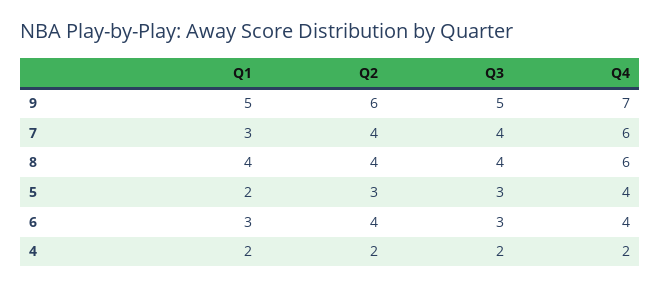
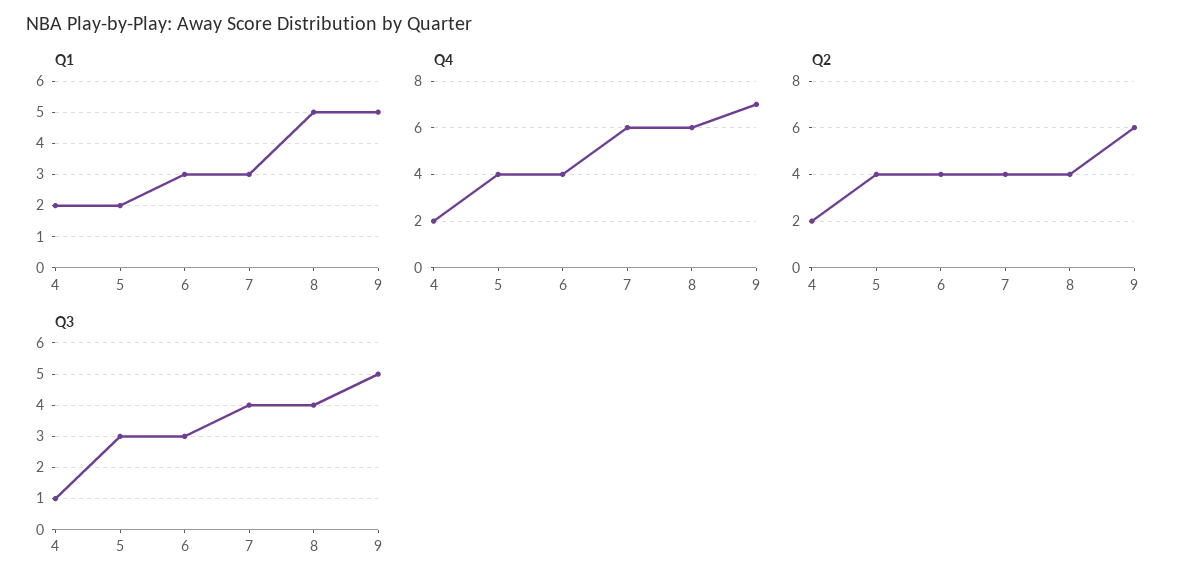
  {
    "Q1": {
      "9": 5,
      "7": 3,
-     "8": 4,
+     "8": 5,
      "5": 2,
      "6": 3,
      "4": 2
    },
    "Q2": {
      "9": 6,
      "7": 4,
      "8": 4,
-     "5": 3,
+     "5": 4,
      "6": 4,
      "4": 2
    },
    "Q3": {
      "9": 5,
      "7": 4,
      "8": 4,
      "5": 3,
      "6": 3,
-     "4": 2
+     "4": 1
    },
    "Q4": {
      "9": 7,
      "7": 6,
      "8": 6,
      "5": 4,
      "6": 4,
      "4": 2
    }
  }

